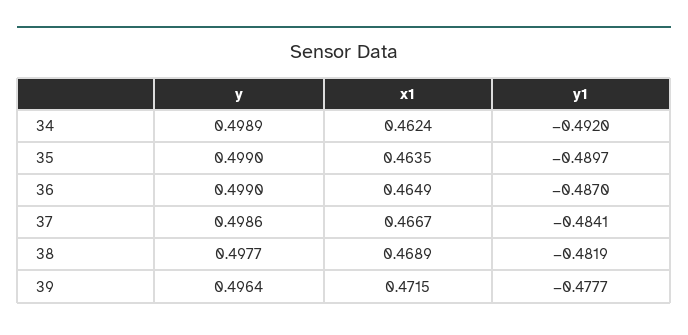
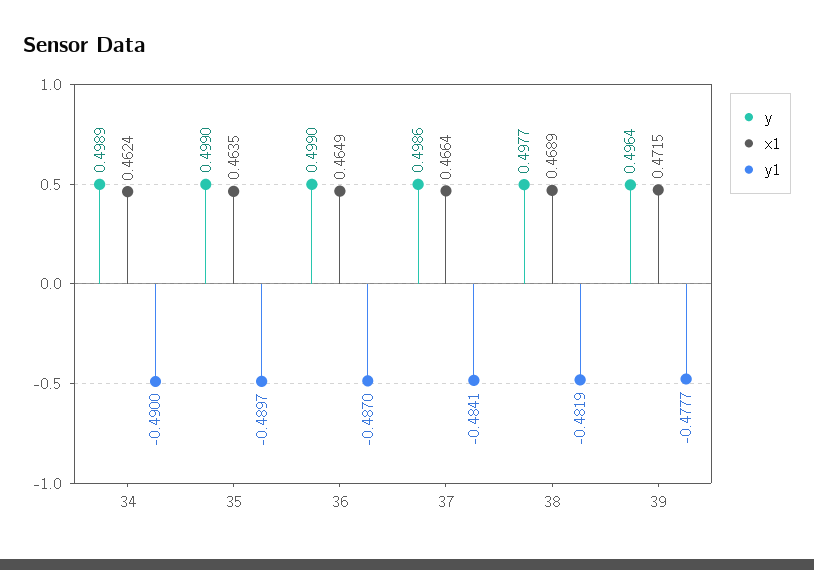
  {
    "y": {
      "34": 0.4989,
      "35": 0.499,
      "36": 0.499,
      "37": 0.4986,
      "38": 0.4977,
      "39": 0.4964
    },
    "x1": {
      "34": 0.4624,
      "35": 0.4635,
      "36": 0.4649,
-     "37": 0.4667,
+     "37": 0.4664,
      "38": 0.4689,
      "39": 0.4715
    },
    "y1": {
-     "34": -0.492,
+     "34": -0.49,
      "35": -0.4897,
      "36": -0.487,
      "37": -0.4841,
      "38": -0.4819,
      "39": -0.4777
    }
  }

